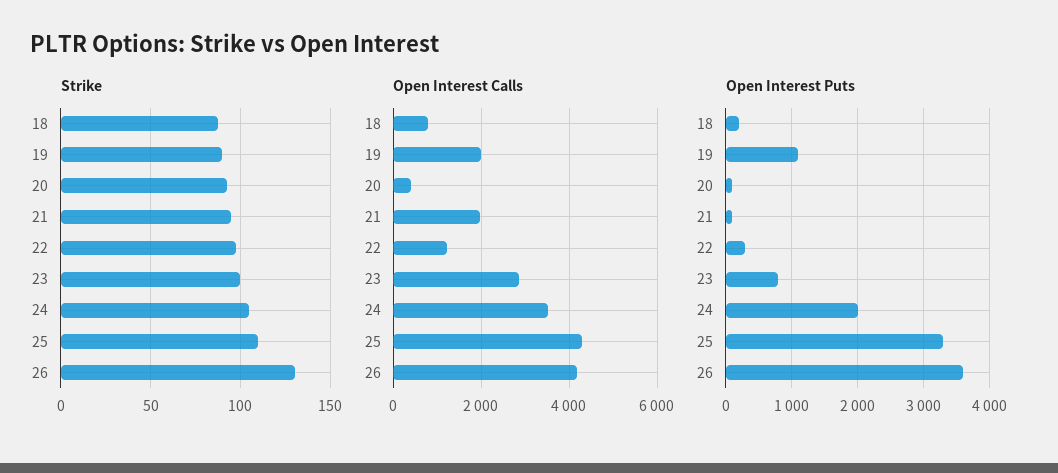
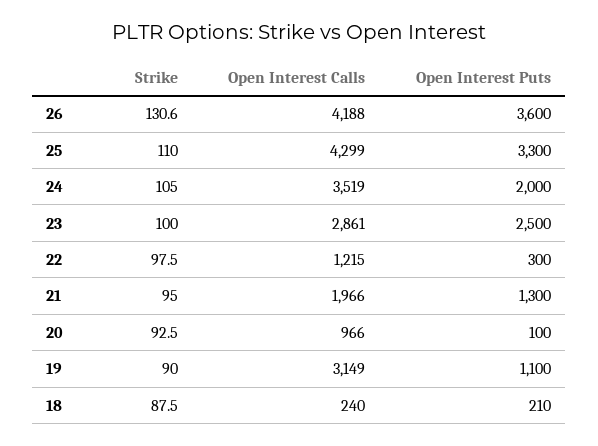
  {
    "Strike": {
      "18": 87.5,
      "19": 90,
      "20": 92.5,
      "21": 95,
      "22": 97.5,
      "23": 100,
      "24": 105,
      "25": 110,
      "26": 130.6
    },
    "Open Interest Calls": {
-     "18": 800,
+     "18": 240,
-     "19": 2000,
+     "19": 3149,
-     "20": 400,
+     "20": 966,
      "21": 1966,
      "22": 1215,
      "23": 2861,
      "24": 3519,
      "25": 4299,
      "26": 4188
    },
    "Open Interest Puts": {
      "18": 210,
      "19": 1100,
      "20": 100,
-     "21": 100,
+     "21": 1300,
      "22": 300,
-     "23": 800,
+     "23": 2500,
      "24": 2000,
      "25": 3300,
      "26": 3600
    }
  }

